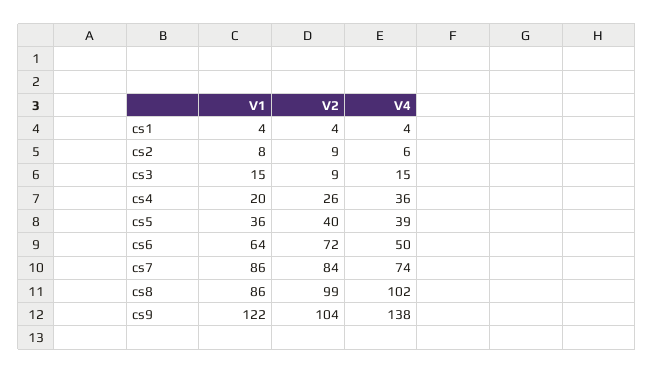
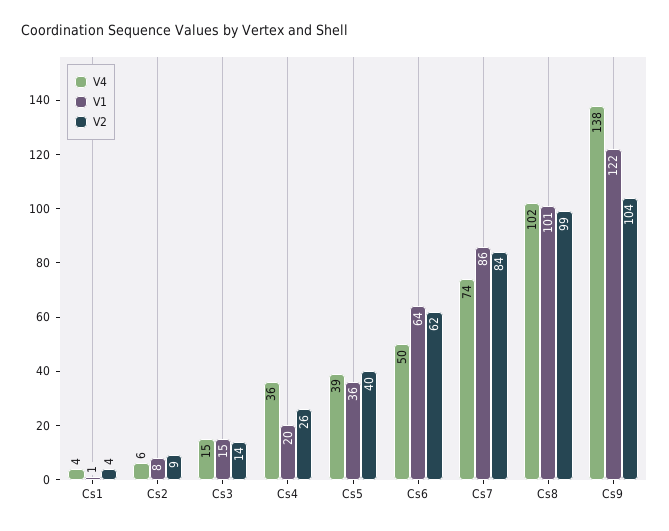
  {
    "V1": {
-     "cs1": 4,
+     "cs1": 1,
      "cs2": 8,
      "cs3": 15,
      "cs4": 20,
      "cs5": 36,
      "cs6": 64,
      "cs7": 86,
-     "cs8": 86,
+     "cs8": 101,
      "cs9": 122
    },
    "V2": {
      "cs1": 4,
      "cs2": 9,
-     "cs3": 9,
+     "cs3": 14,
      "cs4": 26,
      "cs5": 40,
-     "cs6": 72,
+     "cs6": 62,
      "cs7": 84,
      "cs8": 99,
      "cs9": 104
    },
    "V4": {
      "cs1": 4,
      "cs2": 6,
      "cs3": 15,
      "cs4": 36,
      "cs5": 39,
      "cs6": 50,
      "cs7": 74,
      "cs8": 102,
      "cs9": 138
    }
  }

